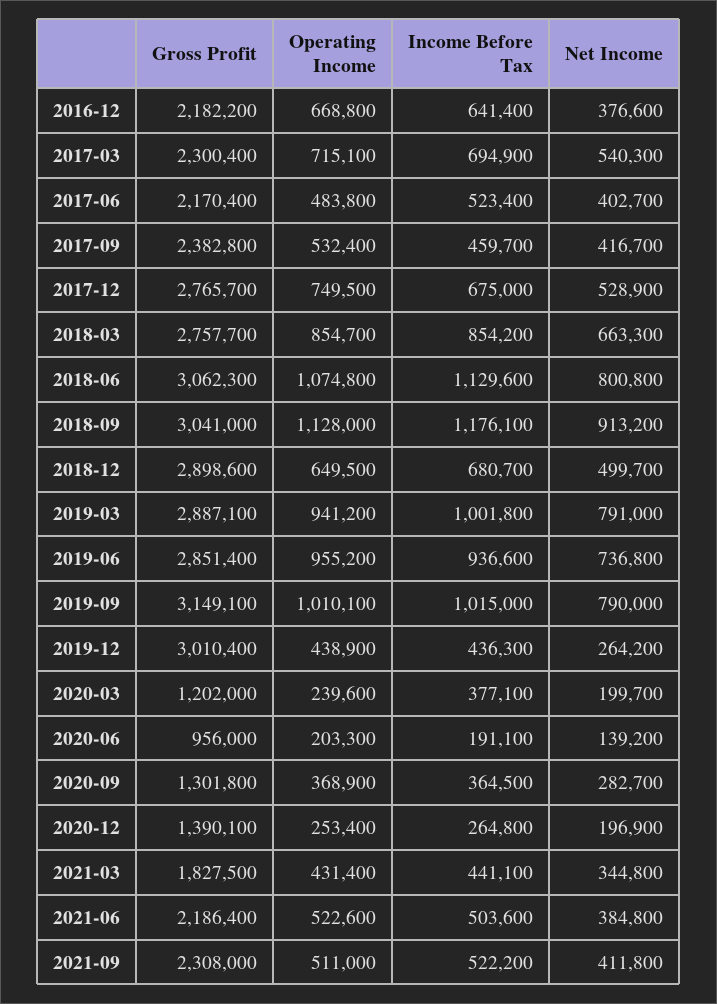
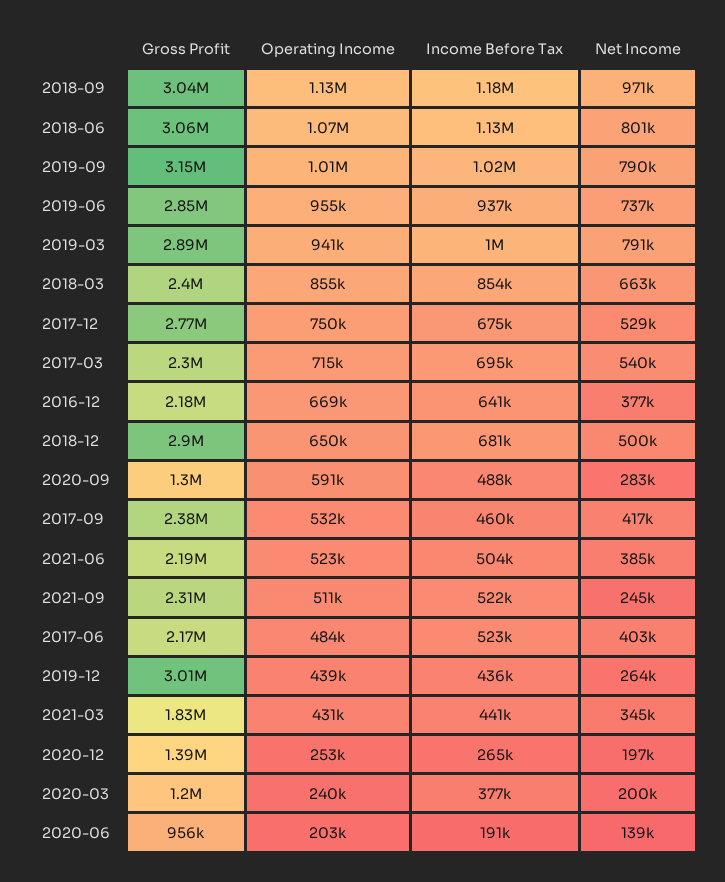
  {
    "Gross Profit": {
      "2016-12": 2182200,
      "2017-03": 2300400,
      "2017-06": 2170400,
      "2017-09": 2382800,
      "2017-12": 2765700,
-     "2018-03": 2757700,
+     "2018-03": 2400000,
      "2018-06": 3062300,
      "2018-09": 3041000,
      "2018-12": 2898600,
      "2019-03": 2887100,
      "2019-06": 2851400,
      "2019-09": 3149100,
      "2019-12": 3010400,
      "2020-03": 1202000,
      "2020-06": 956000,
      "2020-09": 1301800,
      "2020-12": 1390100,
      "2021-03": 1827500,
      "2021-06": 2186400,
      "2021-09": 2308000
    },
    "Operating Income": {
      "2016-12": 668800,
      "2017-03": 715100,
      "2017-06": 483800,
      "2017-09": 532400,
      "2017-12": 749500,
      "2018-03": 854700,
      "2018-06": 1074800,
      "2018-09": 1128000,
      "2018-12": 649500,
      "2019-03": 941200,
      "2019-06": 955200,
      "2019-09": 1010100,
      "2019-12": 438900,
      "2020-03": 239600,
      "2020-06": 203300,
-     "2020-09": 368900,
+     "2020-09": 591000,
      "2020-12": 253400,
      "2021-03": 431400,
      "2021-06": 522600,
      "2021-09": 511000
    },
    "Income Before Tax": {
      "2016-12": 641400,
      "2017-03": 694900,
      "2017-06": 523400,
      "2017-09": 459700,
      "2017-12": 675000,
      "2018-03": 854200,
      "2018-06": 1129600,
      "2018-09": 1176100,
      "2018-12": 680700,
      "2019-03": 1001800,
      "2019-06": 936600,
      "2019-09": 1015000,
      "2019-12": 436300,
      "2020-03": 377100,
      "2020-06": 191100,
-     "2020-09": 364500,
+     "2020-09": 488000,
      "2020-12": 264800,
      "2021-03": 441100,
      "2021-06": 503600,
      "2021-09": 522200
    },
    "Net Income": {
      "2016-12": 376600,
      "2017-03": 540300,
      "2017-06": 402700,
      "2017-09": 416700,
      "2017-12": 528900,
      "2018-03": 663300,
      "2018-06": 800800,
-     "2018-09": 913200,
+     "2018-09": 971000,
      "2018-12": 499700,
      "2019-03": 791000,
      "2019-06": 736800,
      "2019-09": 790000,
      "2019-12": 264200,
      "2020-03": 199700,
      "2020-06": 139200,
      "2020-09": 282700,
      "2020-12": 196900,
      "2021-03": 344800,
      "2021-06": 384800,
-     "2021-09": 411800
+     "2021-09": 245000
    }
  }

